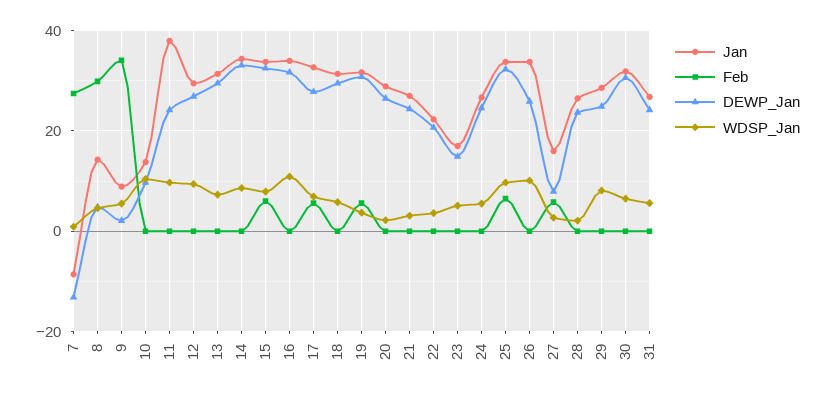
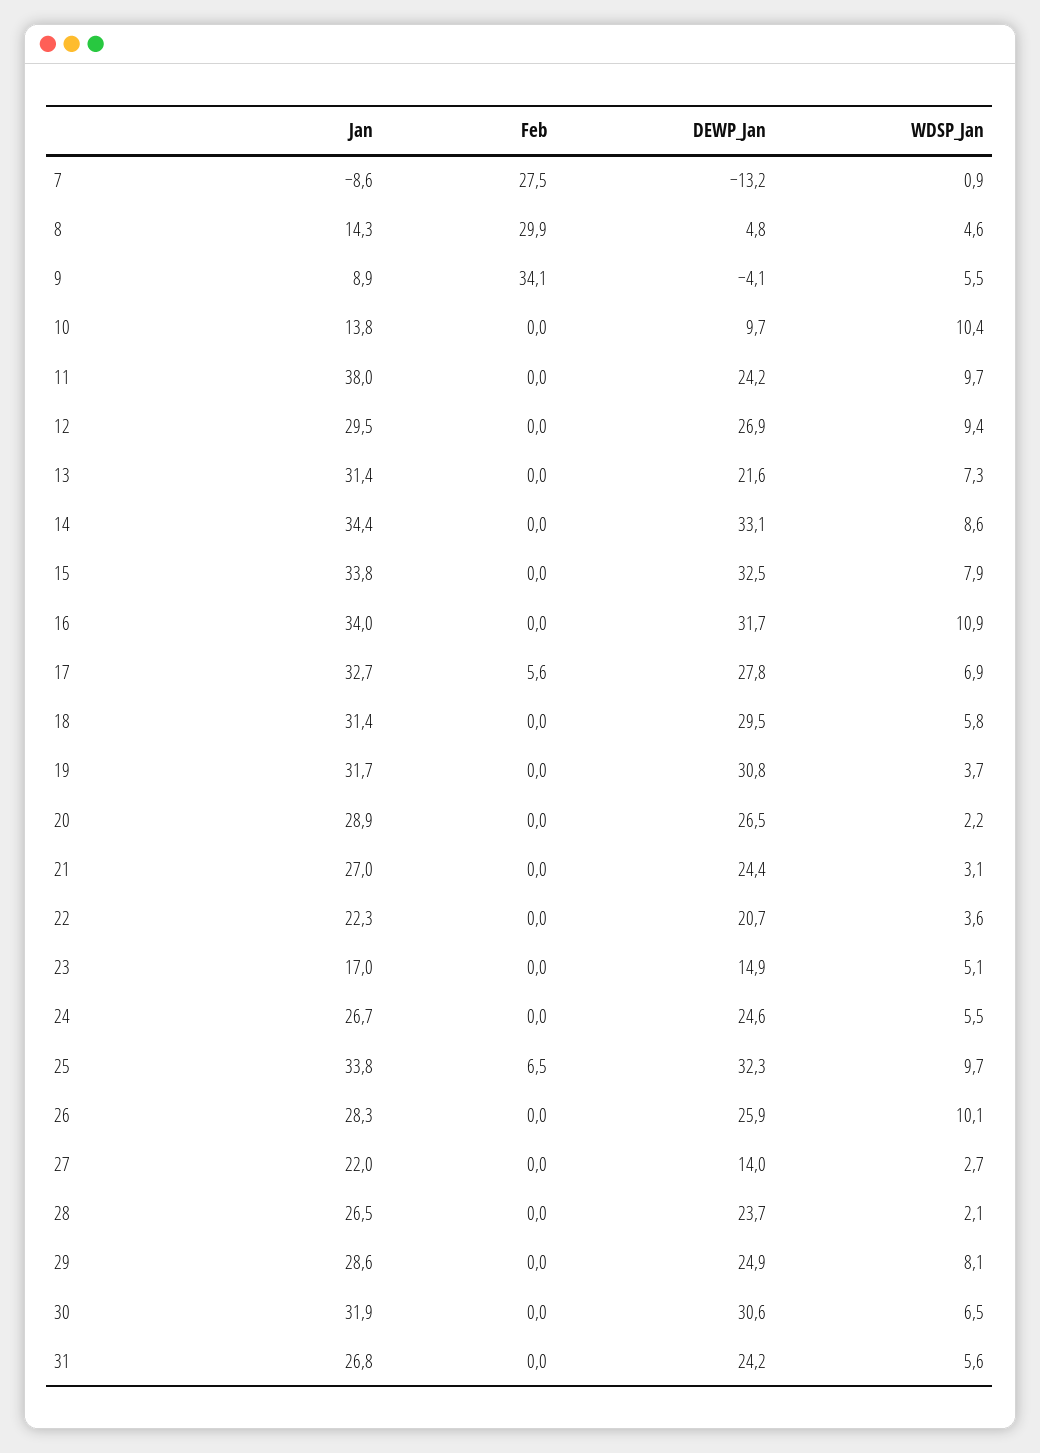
  {
    "Jan": {
      "7": -8.6,
      "8": 14.3,
      "9": 8.9,
      "10": 13.8,
      "11": 38,
      "12": 29.5,
      "13": 31.4,
      "14": 34.4,
      "15": 33.8,
      "16": 34,
      "17": 32.7,
      "18": 31.4,
      "19": 31.7,
      "20": 28.9,
      "21": 27,
      "22": 22.3,
      "23": 17,
      "24": 26.7,
      "25": 33.8,
-     "26": 34,
+     "26": 28.3,
-     "27": 16,
+     "27": 22,
      "28": 26.5,
      "29": 28.6,
      "30": 31.9,
      "31": 26.8
    },
    "Feb": {
      "7": 27.5,
      "8": 29.9,
      "9": 34.1,
      "10": 0,
      "11": 0,
      "12": 0,
      "13": 0,
      "14": 0,
-     "15": 6,
+     "15": 0,
      "16": 0,
      "17": 5.6,
      "18": 0,
-     "19": 6,
+     "19": 0,
      "20": 0,
      "21": 0,
      "22": 0,
      "23": 0,
      "24": 0,
      "25": 6.5,
      "26": 0,
-     "27": 6,
+     "27": 0,
      "28": 0,
      "29": 0,
      "30": 0,
      "31": 0
    },
    "DEWP_Jan": {
      "7": -13.2,
      "8": 4.8,
-     "9": 2,
+     "9": -4.1,
      "10": 9.7,
      "11": 24.2,
      "12": 26.9,
-     "13": 30,
+     "13": 21.6,
      "14": 33.1,
      "15": 32.5,
      "16": 31.7,
      "17": 27.8,
      "18": 29.5,
      "19": 30.8,
      "20": 26.5,
      "21": 24.4,
      "22": 20.7,
      "23": 14.9,
      "24": 24.6,
      "25": 32.3,
      "26": 25.9,
-     "27": 8,
+     "27": 14,
      "28": 23.7,
      "29": 24.9,
      "30": 30.6,
      "31": 24.2
    },
    "WDSP_Jan": {
      "7": 0.9,
      "8": 4.6,
      "9": 5.5,
      "10": 10.4,
      "11": 9.7,
      "12": 9.4,
      "13": 7.3,
      "14": 8.6,
      "15": 7.9,
      "16": 10.9,
      "17": 6.9,
      "18": 5.8,
      "19": 3.7,
      "20": 2.2,
      "21": 3.1,
      "22": 3.6,
      "23": 5.1,
      "24": 5.5,
      "25": 9.7,
      "26": 10.1,
      "27": 2.7,
      "28": 2.1,
      "29": 8.1,
      "30": 6.5,
      "31": 5.6
    }
  }

